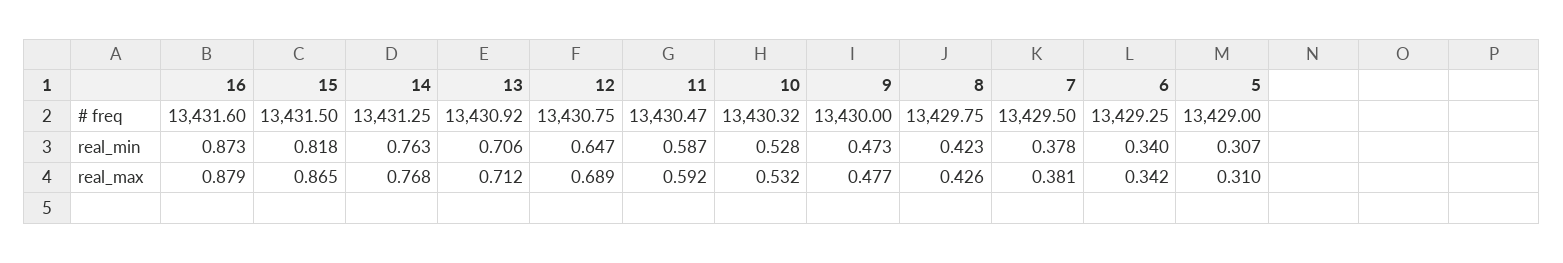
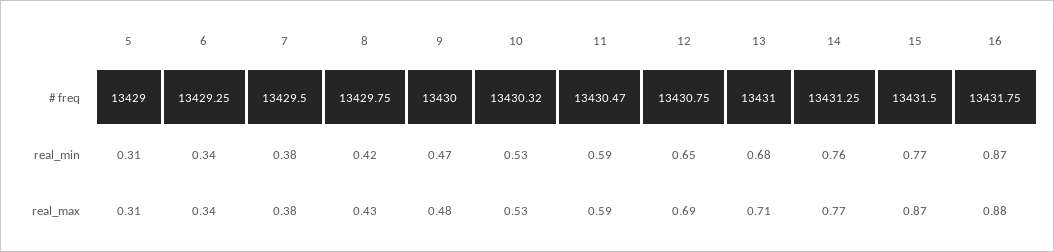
  {
    "16": {
-     "# freq": 13431.6,
+     "# freq": 13431.75,
      "real_min": 0.873,
      "real_max": 0.879
    },
    "15": {
      "# freq": 13431.5,
-     "real_min": 0.818,
+     "real_min": 0.77,
      "real_max": 0.865
    },
    "14": {
      "# freq": 13431.25,
      "real_min": 0.763,
      "real_max": 0.768
    },
    "13": {
-     "# freq": 13430.92,
+     "# freq": 13431,
-     "real_min": 0.706,
+     "real_min": 0.68,
      "real_max": 0.712
    },
    "12": {
      "# freq": 13430.75,
      "real_min": 0.647,
      "real_max": 0.689
    },
    "11": {
      "# freq": 13430.47,
      "real_min": 0.587,
      "real_max": 0.592
    },
    "10": {
      "# freq": 13430.32,
      "real_min": 0.528,
      "real_max": 0.532
    },
    "9": {
      "# freq": 13430,
      "real_min": 0.473,
      "real_max": 0.477
    },
    "8": {
      "# freq": 13429.75,
      "real_min": 0.423,
      "real_max": 0.426
    },
    "7": {
      "# freq": 13429.5,
      "real_min": 0.378,
      "real_max": 0.381
    },
    "6": {
      "# freq": 13429.25,
      "real_min": 0.34,
      "real_max": 0.342
    },
    "5": {
      "# freq": 13429,
      "real_min": 0.307,
      "real_max": 0.31
    }
  }

